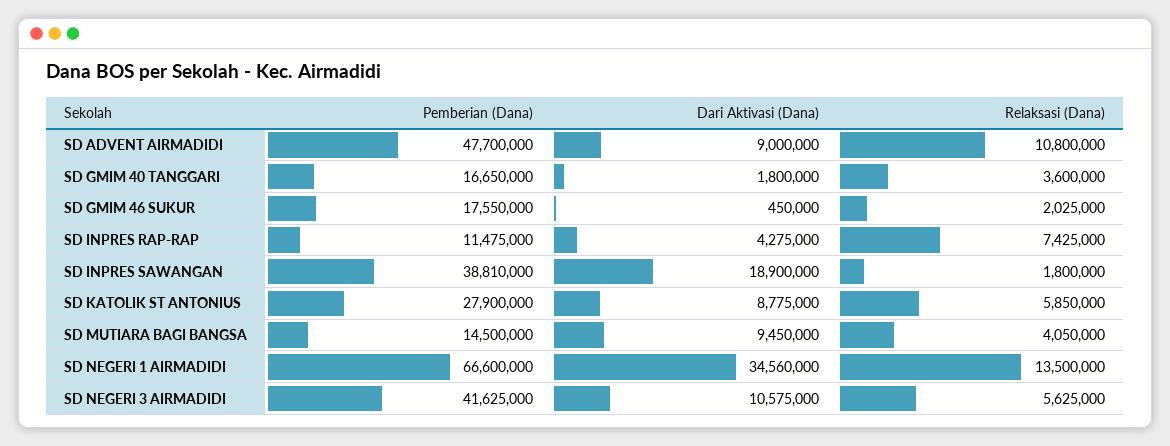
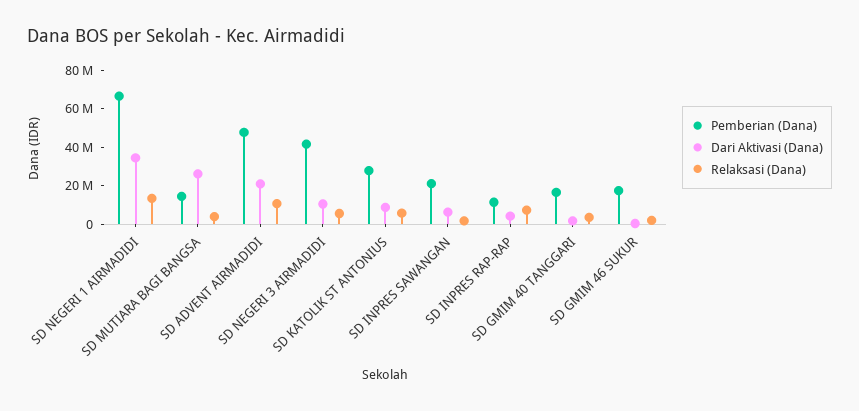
  {
    "Pemberian (Dana)": {
      "SD ADVENT AIRMADIDI": 47700000,
      "SD GMIM 40 TANGGARI": 16650000,
      "SD GMIM 46 SUKUR": 17550000,
      "SD INPRES RAP-RAP": 11475000,
-     "SD INPRES SAWANGAN": 38810000,
+     "SD INPRES SAWANGAN": 20000000,
      "SD KATOLIK ST ANTONIUS": 27900000,
      "SD MUTIARA BAGI BANGSA": 14500000,
      "SD NEGERI 1 AIRMADIDI": 66600000,
      "SD NEGERI 3 AIRMADIDI": 41625000
    },
    "Dari Aktivasi (Dana)": {
-     "SD ADVENT AIRMADIDI": 9000000,
+     "SD ADVENT AIRMADIDI": 20000000,
      "SD GMIM 40 TANGGARI": 1800000,
      "SD GMIM 46 SUKUR": 450000,
      "SD INPRES RAP-RAP": 4275000,
-     "SD INPRES SAWANGAN": 18900000,
+     "SD INPRES SAWANGAN": 5000000,
      "SD KATOLIK ST ANTONIUS": 8775000,
-     "SD MUTIARA BAGI BANGSA": 9450000,
+     "SD MUTIARA BAGI BANGSA": 25000000,
      "SD NEGERI 1 AIRMADIDI": 34560000,
      "SD NEGERI 3 AIRMADIDI": 10575000
    },
    "Relaksasi (Dana)": {
      "SD ADVENT AIRMADIDI": 10800000,
      "SD GMIM 40 TANGGARI": 3600000,
      "SD GMIM 46 SUKUR": 2025000,
      "SD INPRES RAP-RAP": 7425000,
      "SD INPRES SAWANGAN": 1800000,
      "SD KATOLIK ST ANTONIUS": 5850000,
      "SD MUTIARA BAGI BANGSA": 4050000,
      "SD NEGERI 1 AIRMADIDI": 13500000,
      "SD NEGERI 3 AIRMADIDI": 5625000
    }
  }

